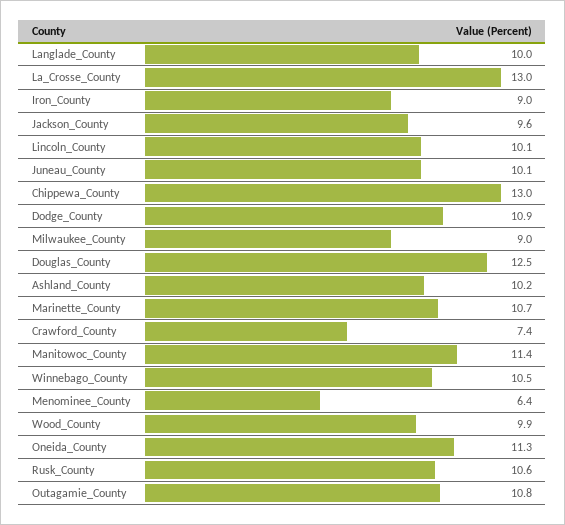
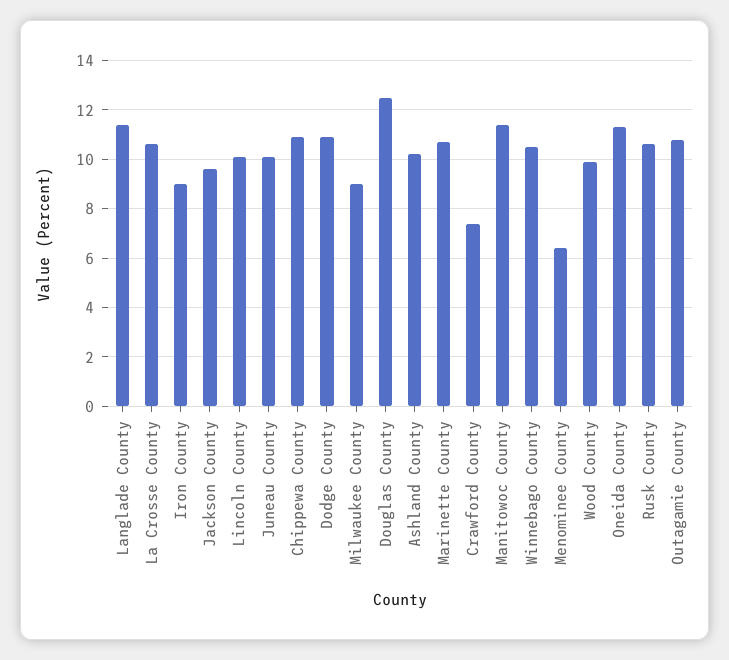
  {
-   "Langlade_County": 10,
+   "Langlade_County": 11.5,
-   "La_Crosse_County": 13,
+   "La_Crosse_County": 10.5,
    "Iron_County": 9,
    "Jackson_County": 9.6,
    "Lincoln_County": 10.1,
    "Juneau_County": 10.1,
-   "Chippewa_County": 13,
+   "Chippewa_County": 11,
    "Dodge_County": 10.9,
    "Milwaukee_County": 9,
    "Douglas_County": 12.5,
    "Ashland_County": 10.2,
    "Marinette_County": 10.7,
    "Crawford_County": 7.4,
    "Manitowoc_County": 11.4,
    "Winnebago_County": 10.5,
    "Menominee_County": 6.4,
    "Wood_County": 9.9,
    "Oneida_County": 11.3,
    "Rusk_County": 10.6,
    "Outagamie_County": 10.8
  }

